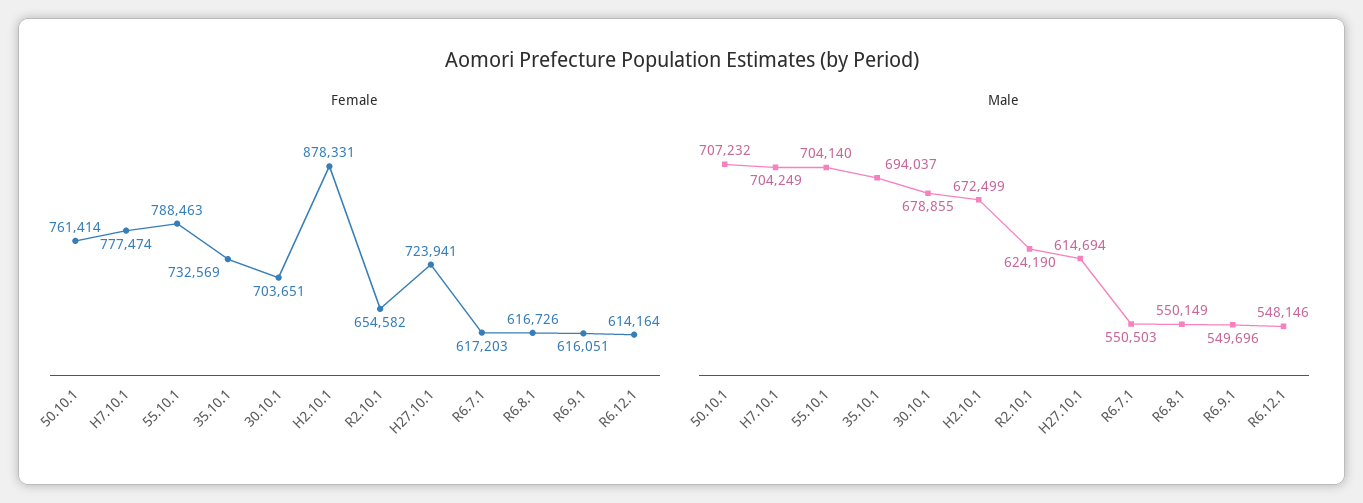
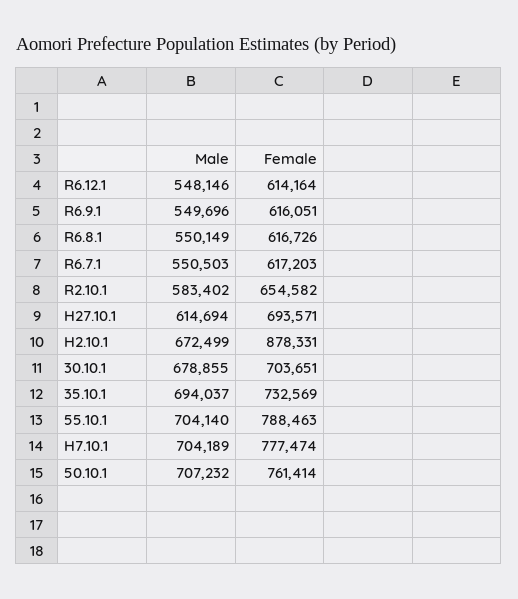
  {
    "Female": {
      "50.10.1": 761414,
      "H7.10.1": 777474,
      "55.10.1": 788463,
      "35.10.1": 732569,
      "30.10.1": 703651,
      "H2.10.1": 878331,
      "R2.10.1": 654582,
-     "H27.10.1": 723941,
+     "H27.10.1": 693571,
      "R6.7.1": 617203,
      "R6.8.1": 616726,
      "R6.9.1": 616051,
      "R6.12.1": 614164
    },
    "Male": {
      "50.10.1": 707232,
-     "H7.10.1": 704249,
+     "H7.10.1": 704189,
      "55.10.1": 704140,
      "35.10.1": 694037,
      "30.10.1": 678855,
      "H2.10.1": 672499,
-     "R2.10.1": 624190,
+     "R2.10.1": 583402,
      "H27.10.1": 614694,
      "R6.7.1": 550503,
      "R6.8.1": 550149,
      "R6.9.1": 549696,
      "R6.12.1": 548146
    }
  }

